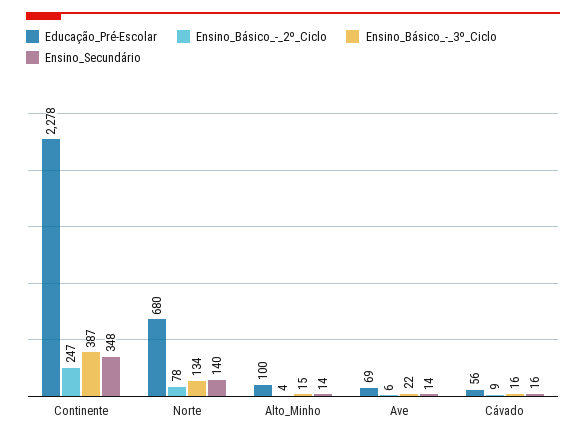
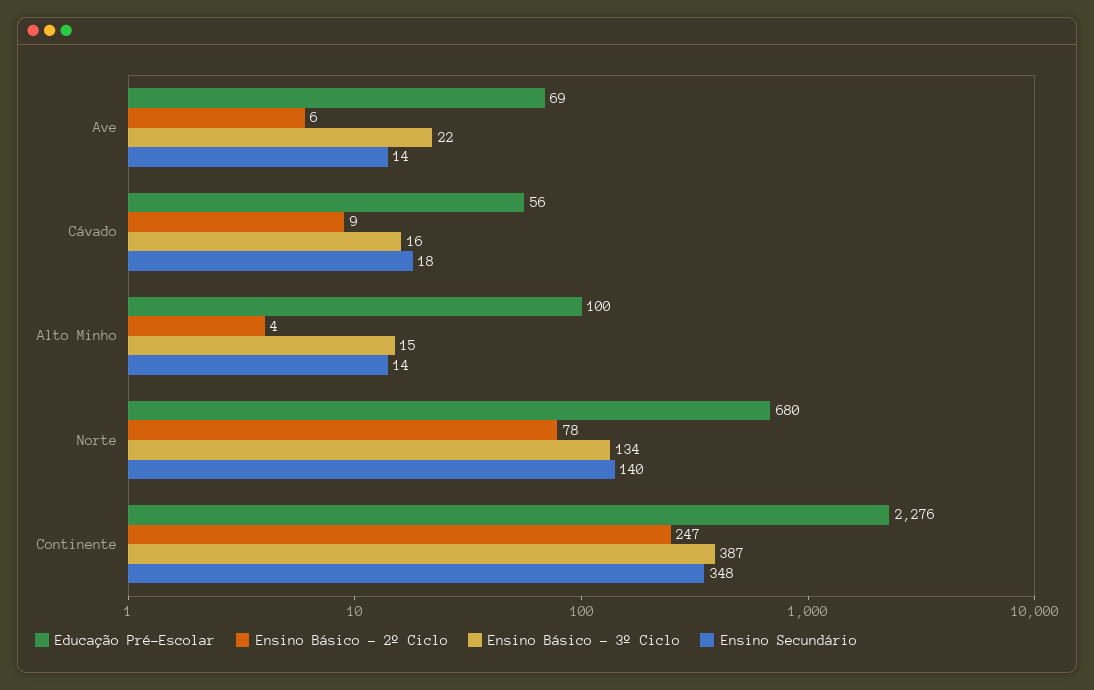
  {
    "Educação_Pré-Escolar": {
-     "Continente": 2278,
+     "Continente": 2276,
      "Norte": 680,
      "Alto_Minho": 100,
      "Ave": 69,
      "Cávado": 56
    },
    "Ensino_Básico_-_2º_Ciclo": {
      "Continente": 247,
      "Norte": 78,
      "Alto_Minho": 4,
      "Ave": 6,
      "Cávado": 9
    },
    "Ensino_Básico_-_3º_Ciclo": {
      "Continente": 387,
      "Norte": 134,
      "Alto_Minho": 15,
      "Ave": 22,
      "Cávado": 16
    },
    "Ensino_Secundário": {
      "Continente": 348,
      "Norte": 140,
      "Alto_Minho": 14,
      "Ave": 14,
-     "Cávado": 16
+     "Cávado": 18
    }
  }

